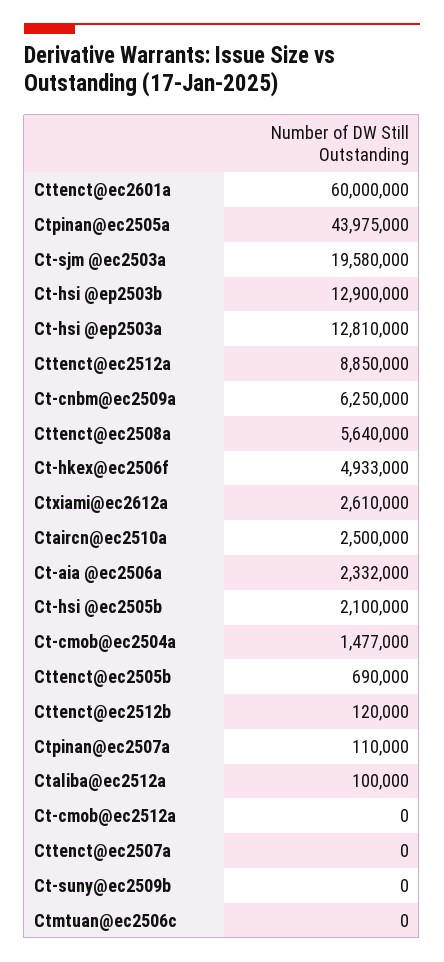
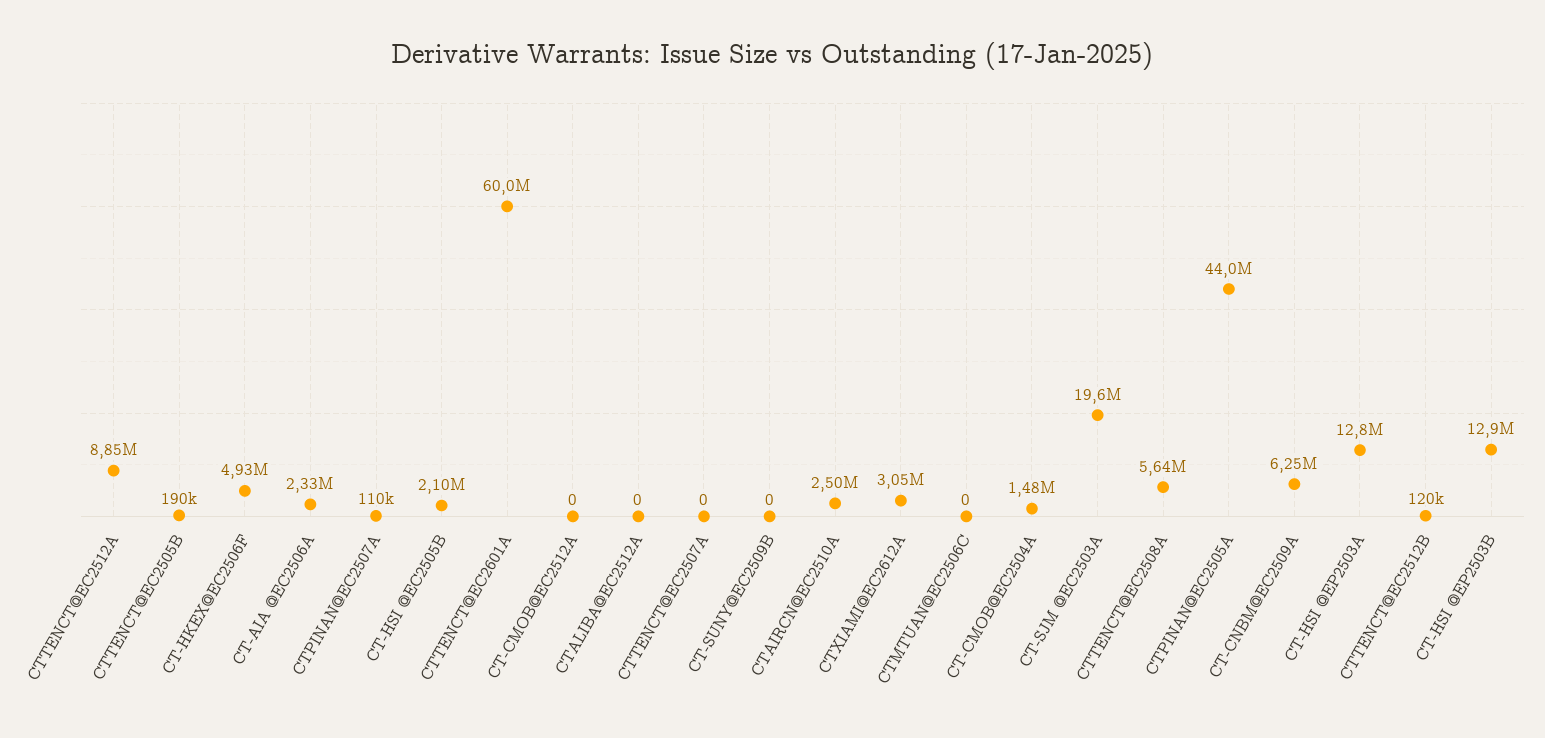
  {
    "Cttenct@ec2601a": 60000000,
    "Ctpinan@ec2505a": 43975000,
    "Ct-sjm @ec2503a": 19580000,
    "Ct-hsi @ep2503b": 12900000,
    "Ct-hsi @ep2503a": 12810000,
    "Cttenct@ec2512a": 8850000,
    "Ct-cnbm@ec2509a": 6250000,
    "Cttenct@ec2508a": 5640000,
    "Ct-hkex@ec2506f": 4933000,
-   "Ctxiami@ec2612a": 2610000,
+   "Ctxiami@ec2612a": 3050000,
    "Ctaircn@ec2510a": 2500000,
    "Ct-aia @ec2506a": 2332000,
    "Ct-hsi @ec2505b": 2100000,
    "Ct-cmob@ec2504a": 1477000,
-   "Cttenct@ec2505b": 690000,
+   "Cttenct@ec2505b": 190000,
    "Cttenct@ec2512b": 120000,
    "Ctpinan@ec2507a": 110000,
-   "Ctaliba@ec2512a": 100000,
+   "Ctaliba@ec2512a": 0,
    "Ct-cmob@ec2512a": 0,
    "Cttenct@ec2507a": 0,
    "Ct-suny@ec2509b": 0,
    "Ctmtuan@ec2506c": 0
  }

